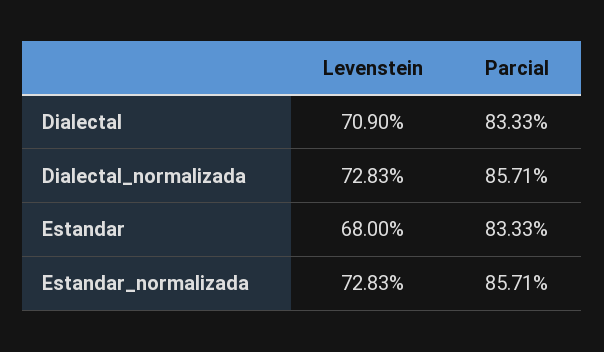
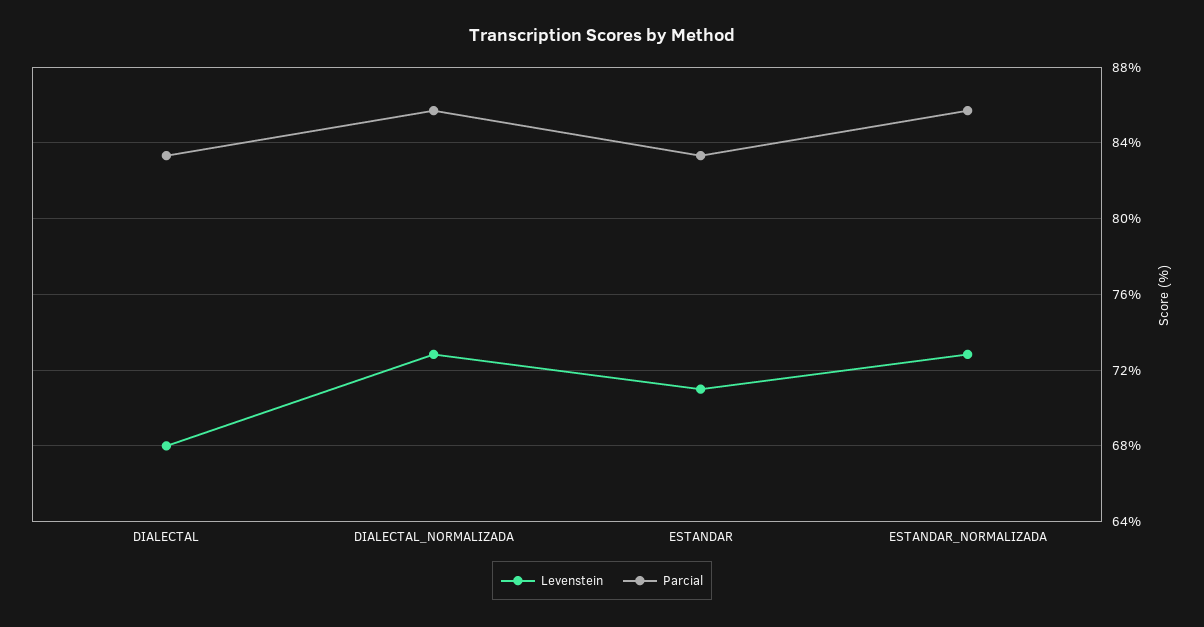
  {
    "Levenstein": {
-     "Dialectal": 70.9,
+     "Dialectal": 68,
      "Dialectal_normalizada": 72.83,
-     "Estandar": 68,
+     "Estandar": 71,
      "Estandar_normalizada": 72.83
    },
    "Parcial": {
      "Dialectal": 83.33,
      "Dialectal_normalizada": 85.71,
      "Estandar": 83.33,
      "Estandar_normalizada": 85.71
    }
  }

